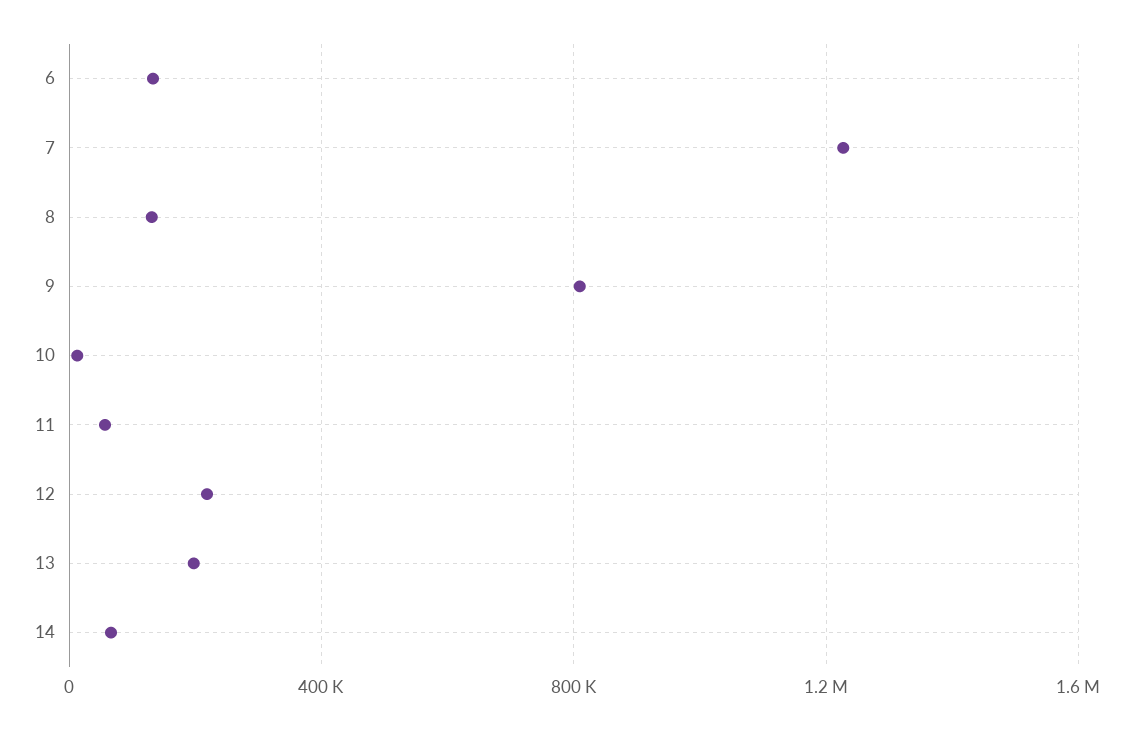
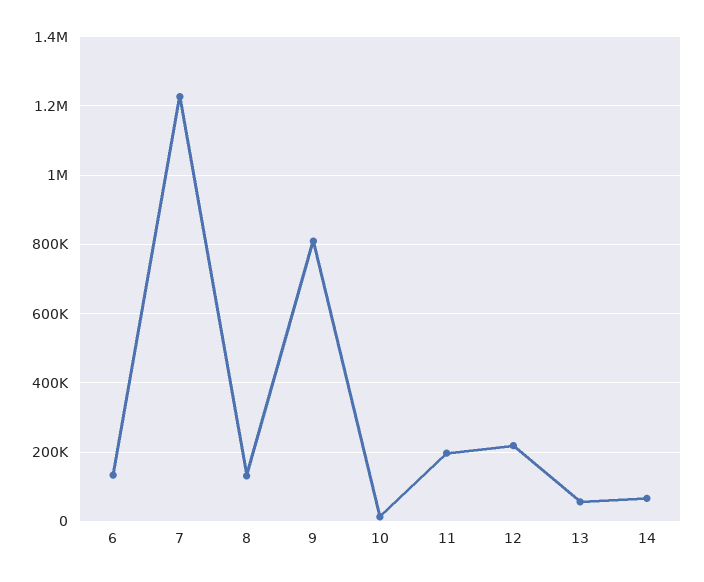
  {
    "6": 140000,
    "7": 1220000,
    "8": 140000,
    "9": 800000,
    "10": 20000,
-   "11": 50000,
+   "11": 200000,
    "12": 220000,
-   "13": 200000,
+   "13": 60000,
    "14": 60000
  }

